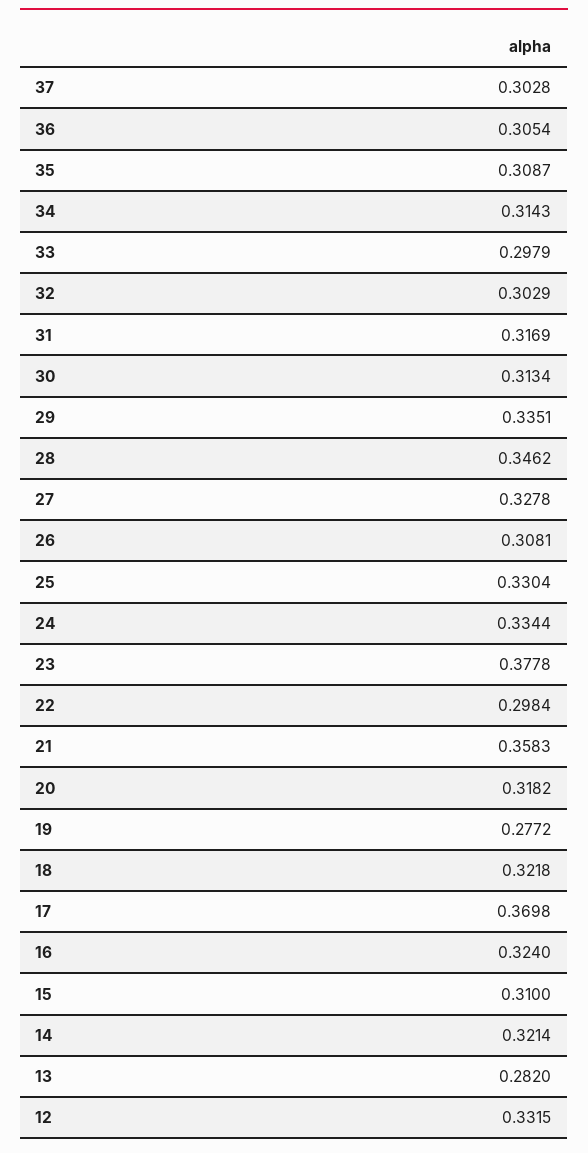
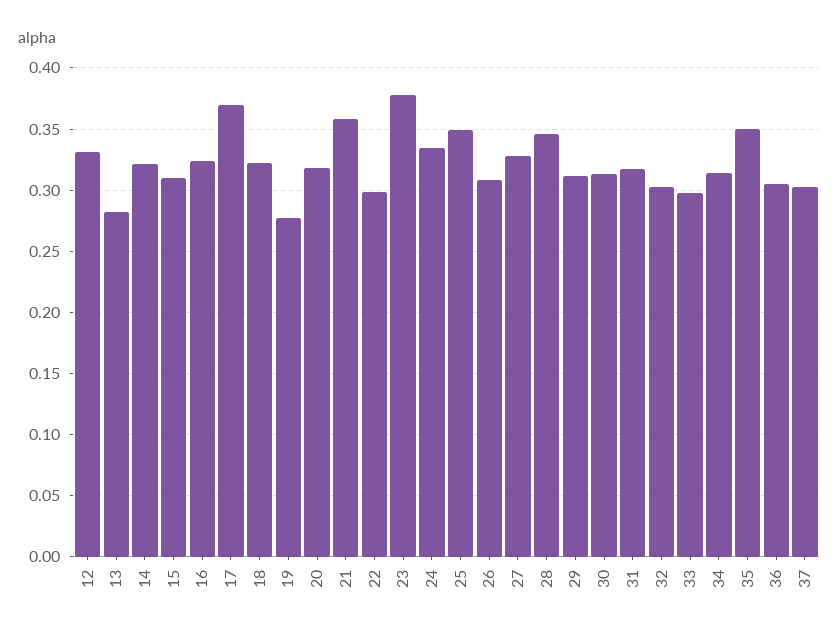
  {
    "37": 0.3028,
    "36": 0.3054,
-   "35": 0.3087,
+   "35": 0.35,
    "34": 0.3143,
    "33": 0.2979,
    "32": 0.3029,
    "31": 0.3169,
    "30": 0.3134,
-   "29": 0.3351,
+   "29": 0.31,
    "28": 0.3462,
    "27": 0.3278,
    "26": 0.3081,
-   "25": 0.3304,
+   "25": 0.35,
    "24": 0.3344,
    "23": 0.3778,
    "22": 0.2984,
    "21": 0.3583,
    "20": 0.3182,
    "19": 0.2772,
    "18": 0.3218,
    "17": 0.3698,
    "16": 0.324,
    "15": 0.31,
    "14": 0.3214,
    "13": 0.282,
    "12": 0.3315
  }

